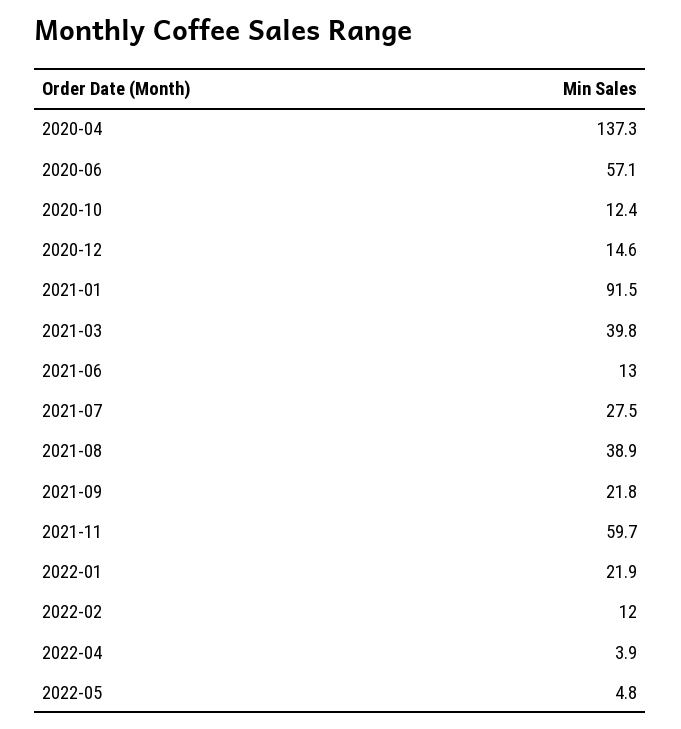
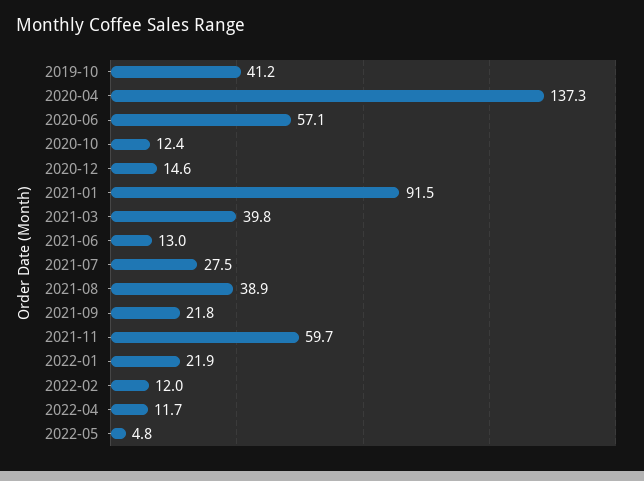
  {
    "2020-04": 137.3,
    "2020-06": 57.1,
    "2020-10": 12.4,
    "2020-12": 14.6,
    "2021-01": 91.5,
    "2021-03": 39.8,
    "2021-06": 13,
    "2021-07": 27.5,
    "2021-08": 38.9,
    "2021-09": 21.8,
    "2021-11": 59.7,
    "2022-01": 21.9,
    "2022-02": 12,
-   "2022-04": 3.9,
+   "2022-04": 11.7,
-   "2022-05": 4.8
+   "2022-05": 4.8,
+   "2019-10": 41.2
  }

